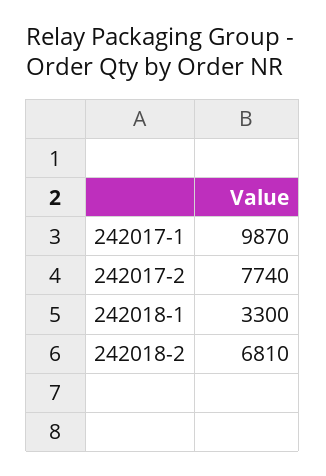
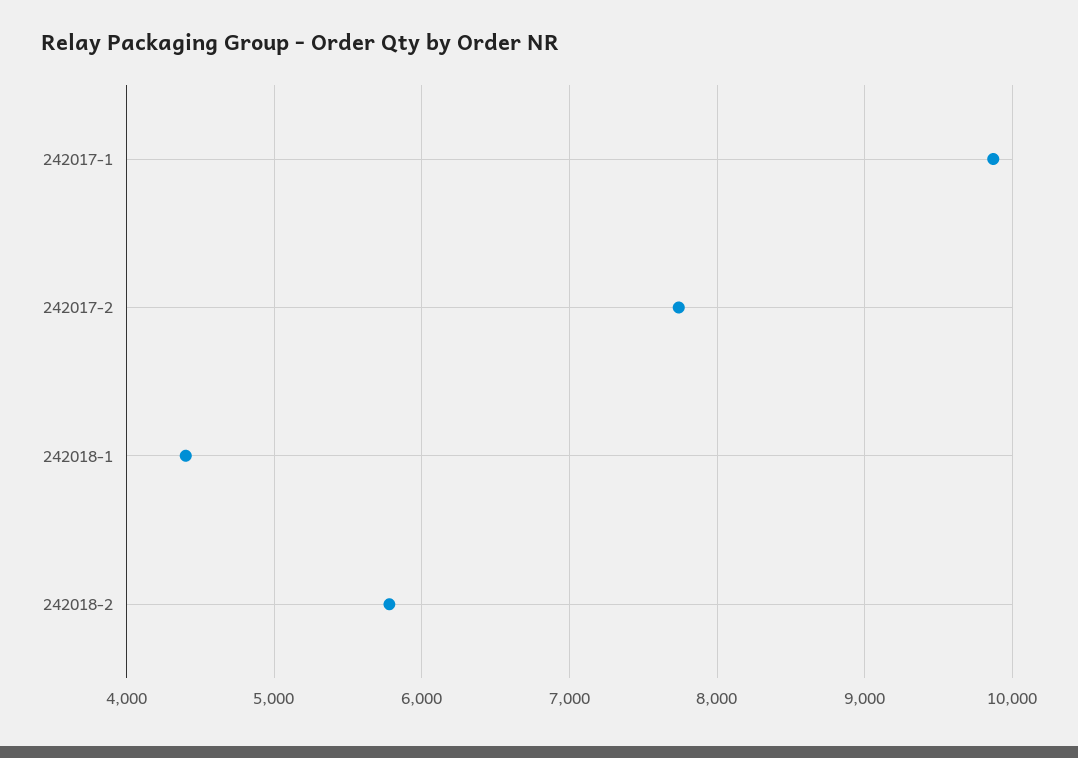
  {
    "242017-1": 9870,
    "242017-2": 7740,
-   "242018-1": 3300,
+   "242018-1": 4400,
-   "242018-2": 6810
+   "242018-2": 5800
  }

